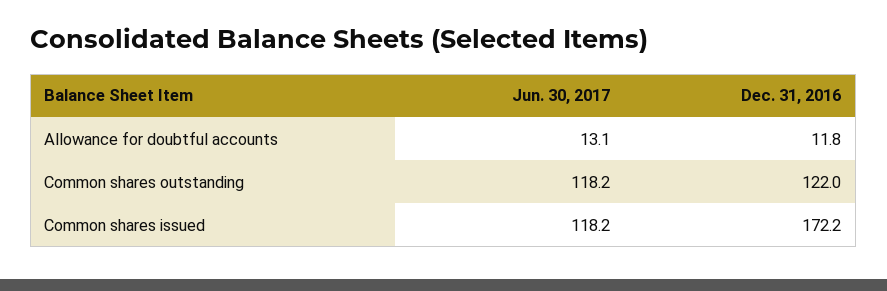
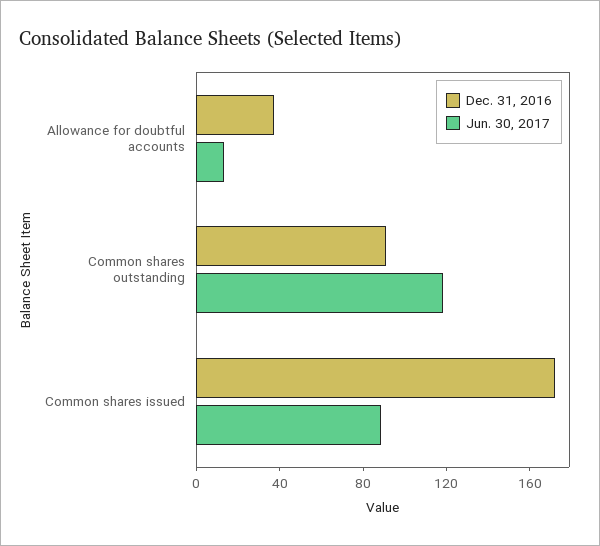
  {
    "Jun. 30, 2017": {
      "Allowance for doubtful accounts": 13.1,
      "Common shares outstanding": 118.2,
-     "Common shares issued": 118.2
+     "Common shares issued": 90
    },
    "Dec. 31, 2016": {
-     "Allowance for doubtful accounts": 11.8,
+     "Allowance for doubtful accounts": 40,
-     "Common shares outstanding": 122,
+     "Common shares outstanding": 90,
      "Common shares issued": 172.2
    }
  }

